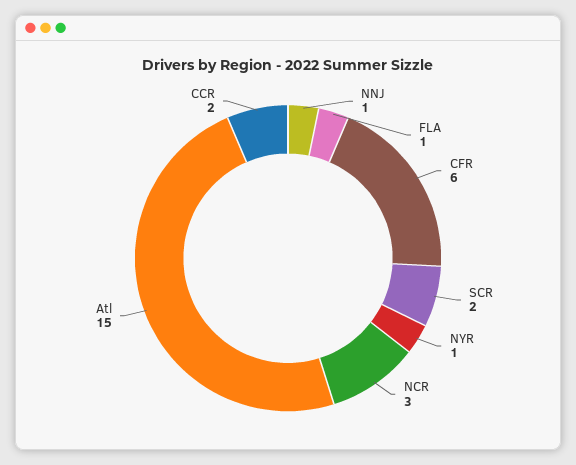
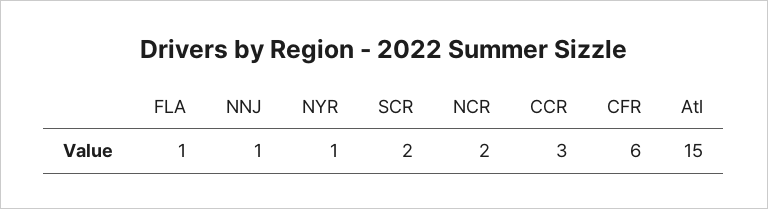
  {
    "NNJ": 1,
    "FLA": 1,
    "CFR": 6,
    "SCR": 2,
    "NYR": 1,
-   "NCR": 3,
+   "NCR": 2,
    "Atl": 15,
-   "CCR": 2
+   "CCR": 3
  }

